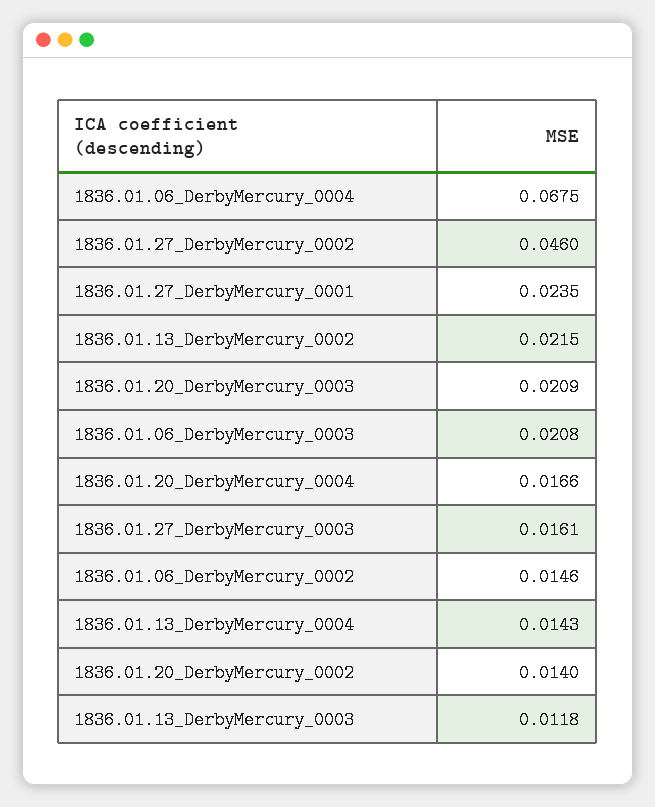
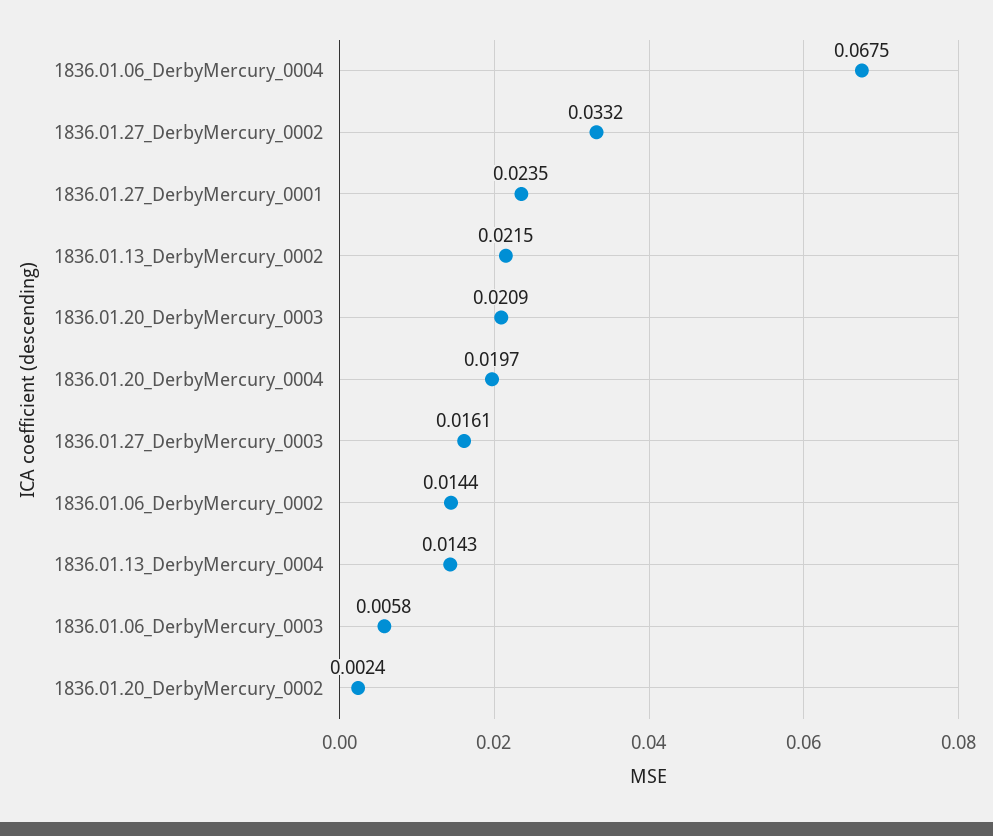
  {
    "1836.01.06_DerbyMercury_0004": 0.0675,
-   "1836.01.27_DerbyMercury_0002": 0.046,
+   "1836.01.27_DerbyMercury_0002": 0.0332,
    "1836.01.27_DerbyMercury_0001": 0.0235,
    "1836.01.13_DerbyMercury_0002": 0.0215,
    "1836.01.20_DerbyMercury_0003": 0.0209,
-   "1836.01.06_DerbyMercury_0003": 0.0208,
+   "1836.01.06_DerbyMercury_0003": 0.0058,
-   "1836.01.20_DerbyMercury_0004": 0.0166,
+   "1836.01.20_DerbyMercury_0004": 0.0197,
    "1836.01.27_DerbyMercury_0003": 0.0161,
-   "1836.01.06_DerbyMercury_0002": 0.0146,
+   "1836.01.06_DerbyMercury_0002": 0.0144,
    "1836.01.13_DerbyMercury_0004": 0.0143,
-   "1836.01.20_DerbyMercury_0002": 0.014,
+   "1836.01.20_DerbyMercury_0002": 0.0024
-   "1836.01.13_DerbyMercury_0003": 0.0118
  }

